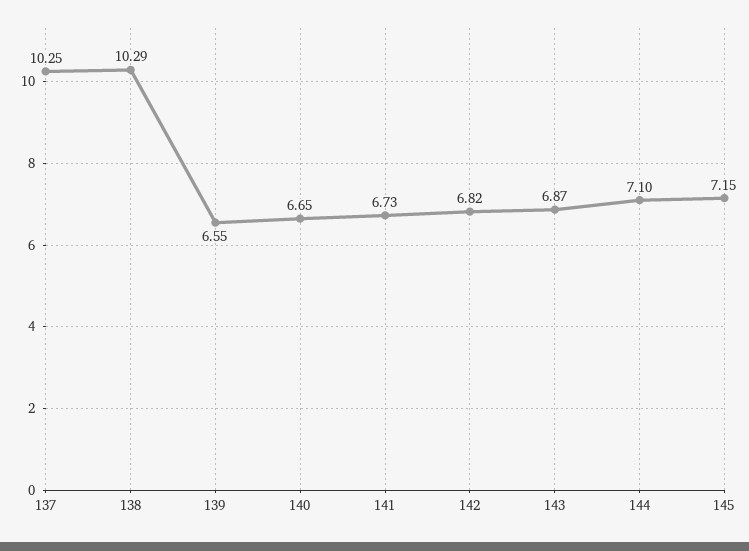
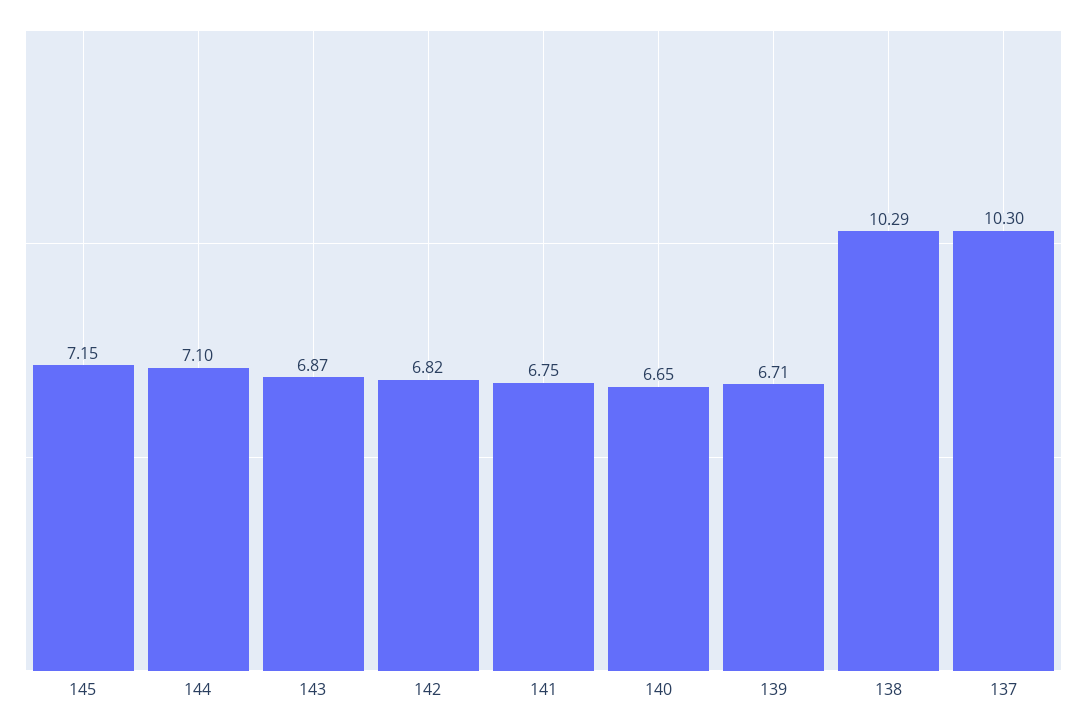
  {
-   "137": 10.25,
+   "137": 10.3,
    "138": 10.29,
-   "139": 6.55,
+   "139": 6.71,
    "140": 6.65,
-   "141": 6.73,
+   "141": 6.75,
    "142": 6.82,
    "143": 6.87,
    "144": 7.1,
    "145": 7.15
  }

